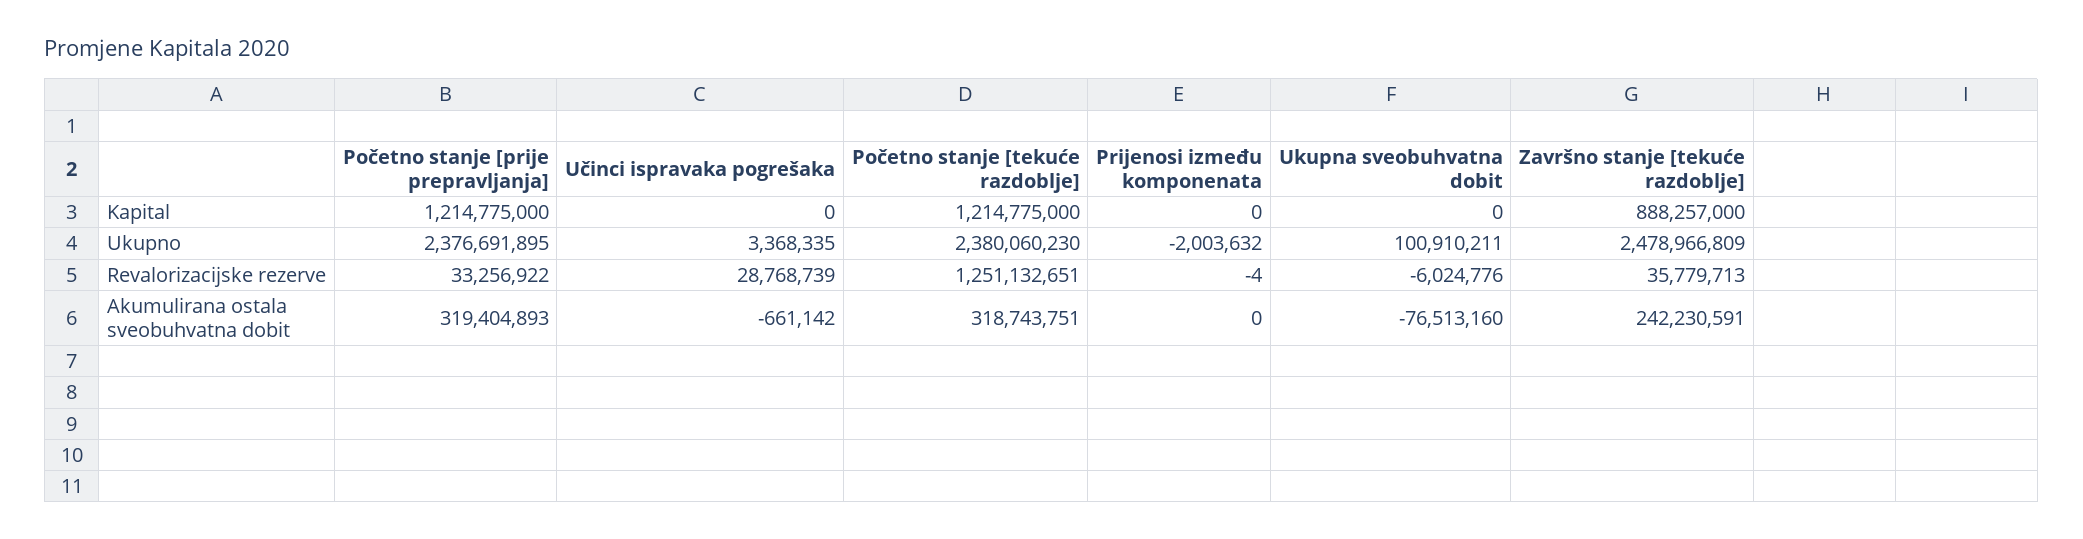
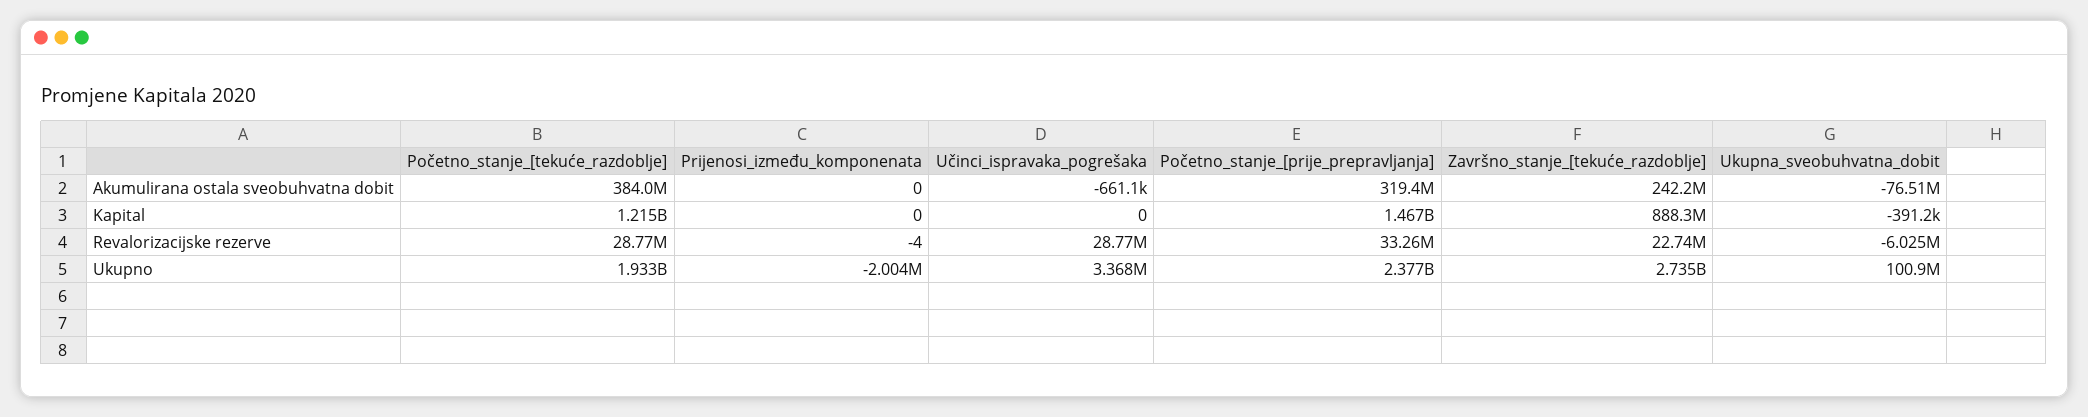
  {
    "Početno stanje [prije prepravljanja]": {
-     "Kapital": 1214775000,
+     "Kapital": 1467000000,
      "Ukupno": 2376691895,
      "Revalorizacijske rezerve": 33256922,
      "Akumulirana ostala sveobuhvatna dobit": 319404893
    },
    "Učinci ispravaka pogrešaka": {
      "Kapital": 0,
      "Ukupno": 3368335,
      "Revalorizacijske rezerve": 28768739,
      "Akumulirana ostala sveobuhvatna dobit": -661142
    },
    "Početno stanje [tekuće razdoblje]": {
      "Kapital": 1214775000,
-     "Ukupno": 2380060230,
+     "Ukupno": 1933000000,
-     "Revalorizacijske rezerve": 1251132651,
+     "Revalorizacijske rezerve": 28770000,
-     "Akumulirana ostala sveobuhvatna dobit": 318743751
+     "Akumulirana ostala sveobuhvatna dobit": 384000000
    },
    "Prijenosi između komponenata": {
      "Kapital": 0,
      "Ukupno": -2003632,
      "Revalorizacijske rezerve": -4,
      "Akumulirana ostala sveobuhvatna dobit": 0
    },
    "Ukupna sveobuhvatna dobit": {
-     "Kapital": 0,
+     "Kapital": -391200,
      "Ukupno": 100910211,
      "Revalorizacijske rezerve": -6024776,
      "Akumulirana ostala sveobuhvatna dobit": -76513160
    },
    "Završno stanje [tekuće razdoblje]": {
      "Kapital": 888257000,
-     "Ukupno": 2478966809,
+     "Ukupno": 2735000000,
-     "Revalorizacijske rezerve": 35779713,
+     "Revalorizacijske rezerve": 22740000,
      "Akumulirana ostala sveobuhvatna dobit": 242230591
    }
  }

